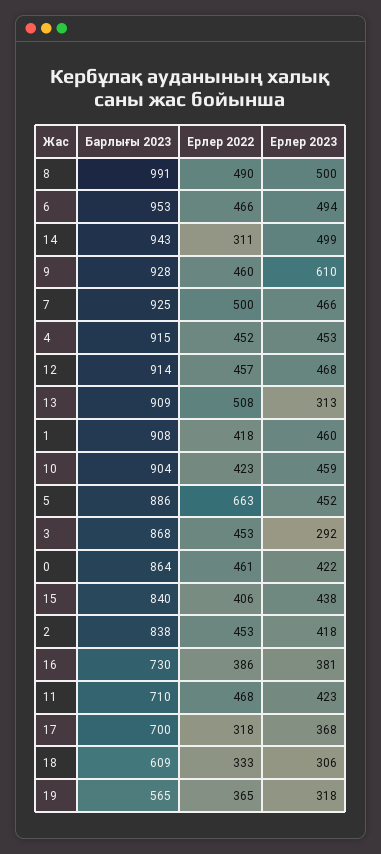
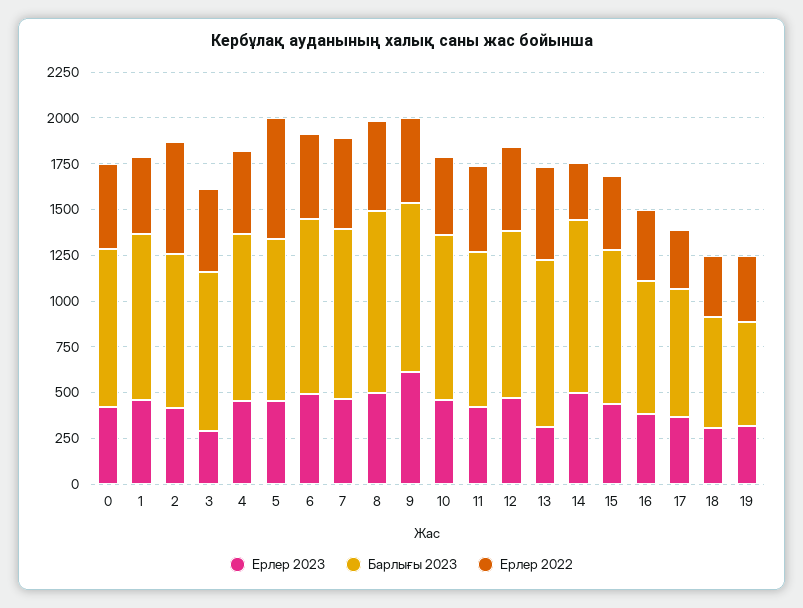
  {
    "Барлығы 2023": {
      "8": 991,
      "6": 953,
      "14": 943,
      "9": 928,
      "7": 925,
      "4": 915,
      "12": 914,
      "13": 909,
      "1": 908,
      "10": 904,
      "5": 886,
      "3": 868,
      "0": 864,
      "15": 840,
      "2": 838,
      "16": 730,
-     "11": 710,
+     "11": 850,
      "17": 700,
      "18": 609,
      "19": 565
    },
    "Ерлер 2022": {
      "8": 490,
      "6": 466,
      "14": 311,
      "9": 460,
      "7": 500,
      "4": 452,
      "12": 457,
      "13": 508,
      "1": 418,
      "10": 423,
      "5": 663,
      "3": 453,
      "0": 461,
      "15": 406,
-     "2": 453,
+     "2": 600,
      "16": 386,
      "11": 468,
      "17": 318,
      "18": 333,
      "19": 365
    },
    "Ерлер 2023": {
      "8": 500,
      "6": 494,
      "14": 499,
      "9": 610,
      "7": 466,
      "4": 453,
      "12": 468,
      "13": 313,
      "1": 460,
      "10": 459,
      "5": 452,
      "3": 292,
      "0": 422,
      "15": 438,
      "2": 418,
      "16": 381,
      "11": 423,
      "17": 368,
      "18": 306,
      "19": 318
    }
  }

